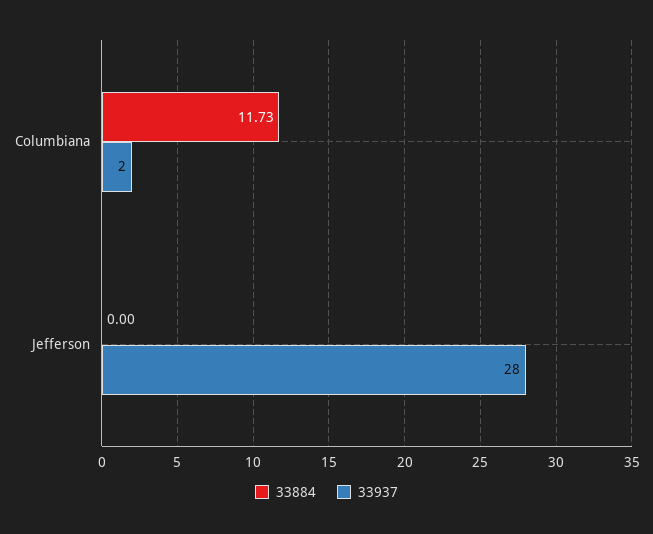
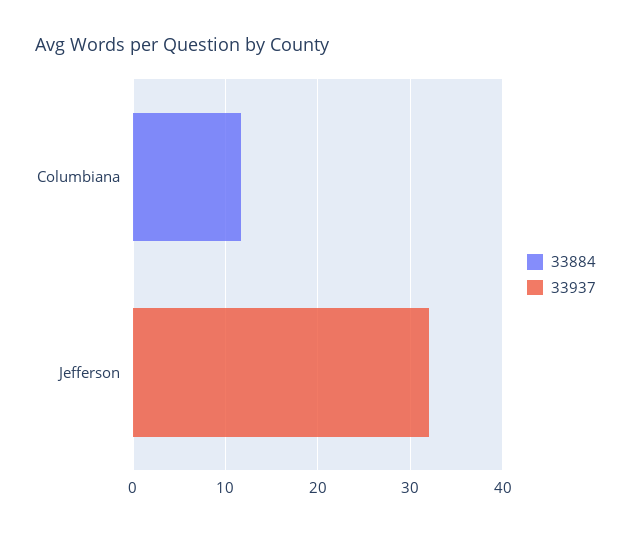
  {
    "33884": {
      "Columbiana": 11.73,
      "Jefferson": 0
    },
    "33937": {
-     "Columbiana": 2,
+     "Columbiana": 0,
-     "Jefferson": 28
+     "Jefferson": 32
    }
  }

